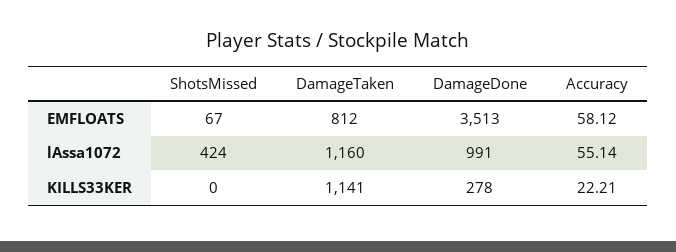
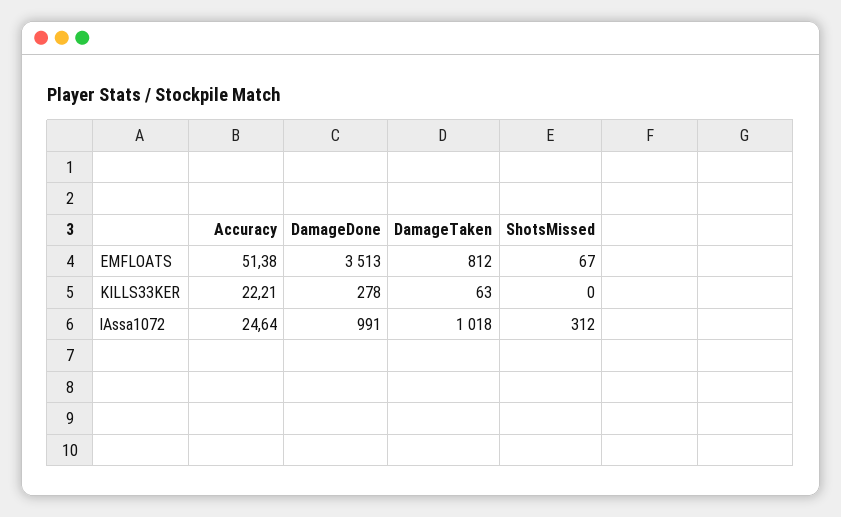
  {
    "ShotsMissed": {
      "EMFLOATS": 67,
-     "lAssa1072": 424,
+     "lAssa1072": 312,
      "KILLS33KER": 0
    },
    "DamageTaken": {
      "EMFLOATS": 812,
-     "lAssa1072": 1160,
+     "lAssa1072": 1018,
-     "KILLS33KER": 1141
+     "KILLS33KER": 63
    },
    "DamageDone": {
      "EMFLOATS": 3513,
      "lAssa1072": 991,
      "KILLS33KER": 278
    },
    "Accuracy": {
-     "EMFLOATS": 58.12,
+     "EMFLOATS": 51.38,
-     "lAssa1072": 55.14,
+     "lAssa1072": 24.64,
      "KILLS33KER": 22.21
    }
  }

